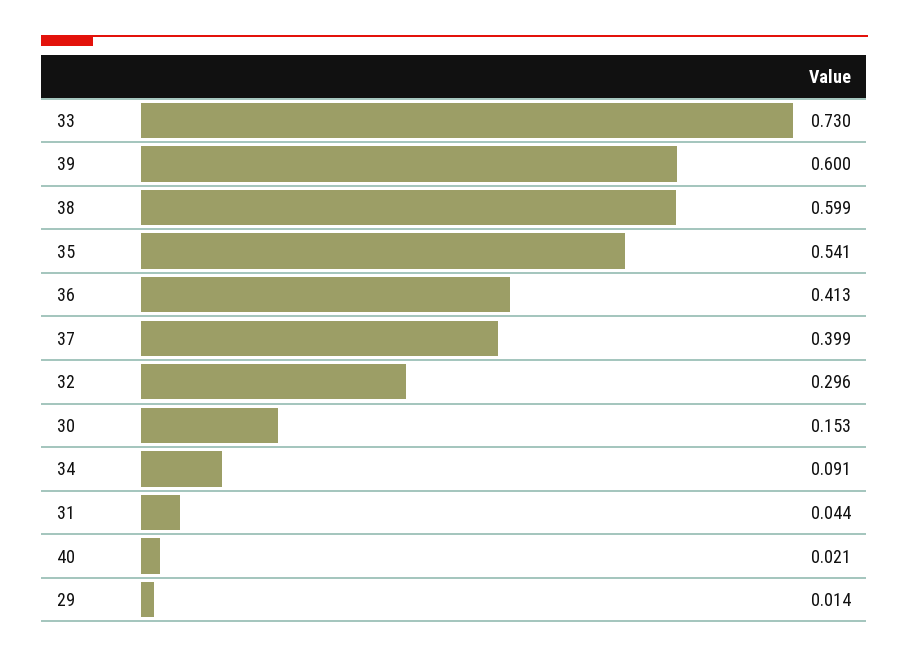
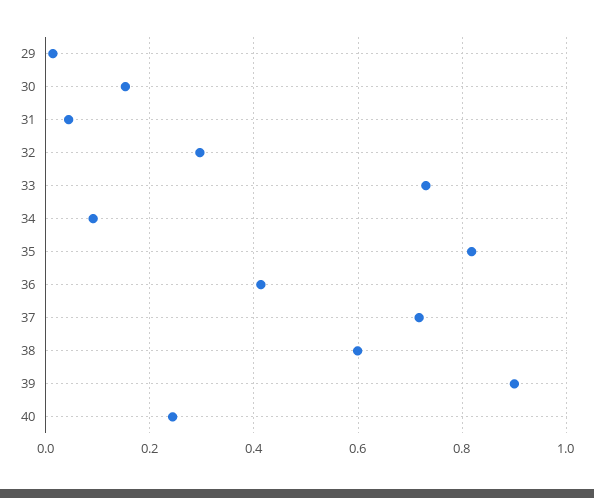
  {
    "33": 0.73,
-   "39": 0.6,
+   "39": 0.9,
    "38": 0.599,
-   "35": 0.541,
+   "35": 0.82,
    "36": 0.413,
-   "37": 0.399,
+   "37": 0.72,
    "32": 0.296,
    "30": 0.153,
    "34": 0.091,
    "31": 0.044,
-   "40": 0.021,
+   "40": 0.24,
    "29": 0.014
  }

